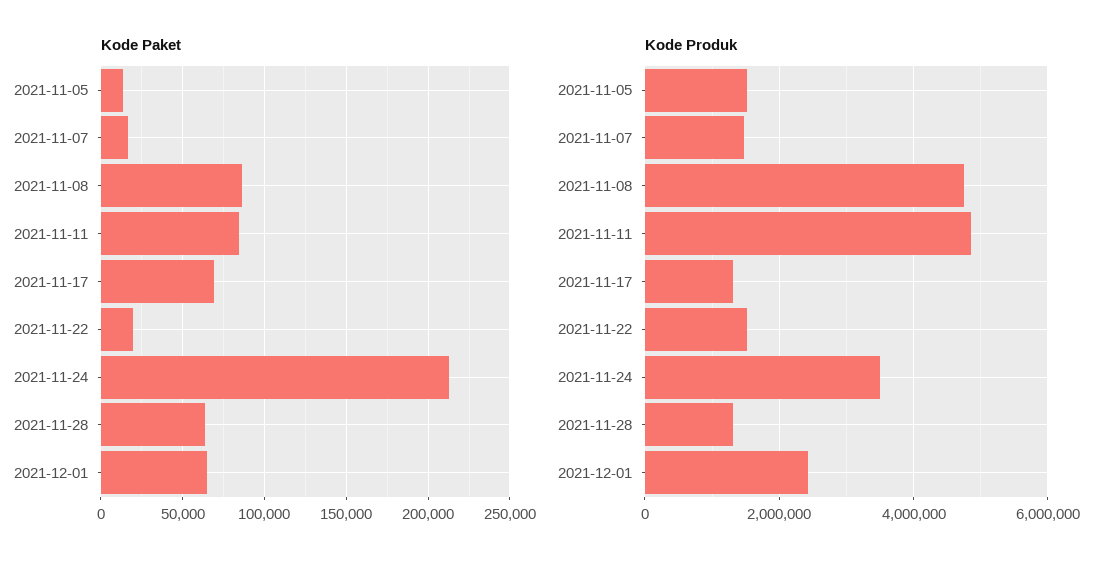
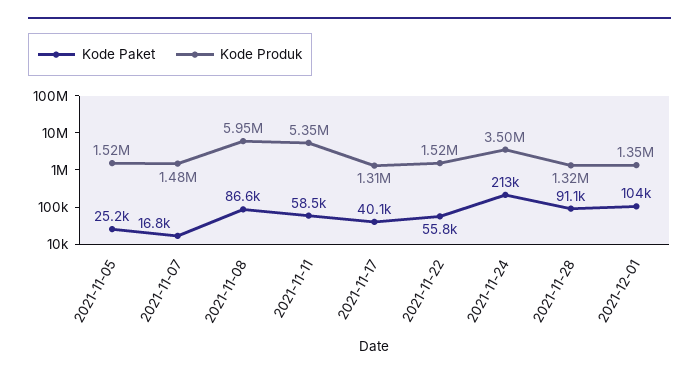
  {
    "Kode Paket": {
-     "2021-11-05": 15000,
+     "2021-11-05": 25200,
      "2021-11-07": 16800,
      "2021-11-08": 86600,
-     "2021-11-11": 85000,
+     "2021-11-11": 58500,
-     "2021-11-17": 70000,
+     "2021-11-17": 40100,
-     "2021-11-22": 20000,
+     "2021-11-22": 55800,
      "2021-11-24": 213000,
-     "2021-11-28": 65000,
+     "2021-11-28": 91100,
-     "2021-12-01": 65000
+     "2021-12-01": 104000
    },
    "Kode Produk": {
      "2021-11-05": 1520000,
      "2021-11-07": 1480000,
-     "2021-11-08": 4800000,
+     "2021-11-08": 5950000,
-     "2021-11-11": 4800000,
+     "2021-11-11": 5350000,
      "2021-11-17": 1310000,
      "2021-11-22": 1520000,
      "2021-11-24": 3500000,
      "2021-11-28": 1320000,
-     "2021-12-01": 2400000
+     "2021-12-01": 1350000
    }
  }

